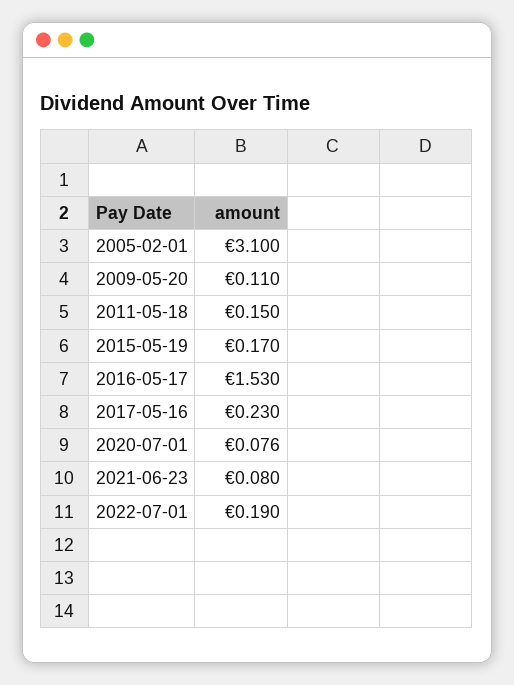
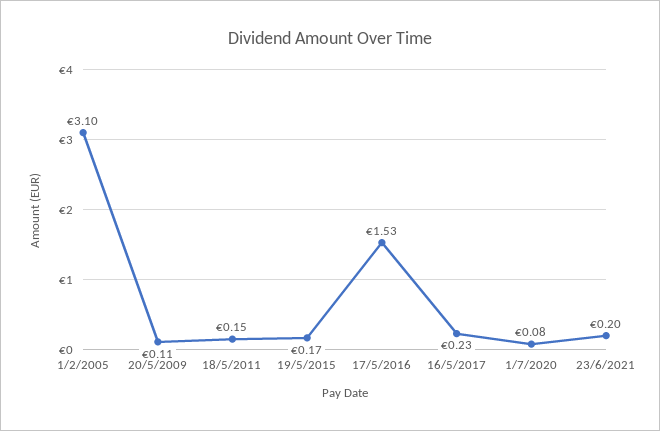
  {
    "2005-02-01": 3.1,
    "2009-05-20": 0.11,
    "2011-05-18": 0.15,
    "2015-05-19": 0.17,
    "2016-05-17": 1.53,
    "2017-05-16": 0.23,
    "2020-07-01": 0.076,
-   "2021-06-23": 0.08,
+   "2021-06-23": 0.2
-   "2022-07-01": 0.19
  }

